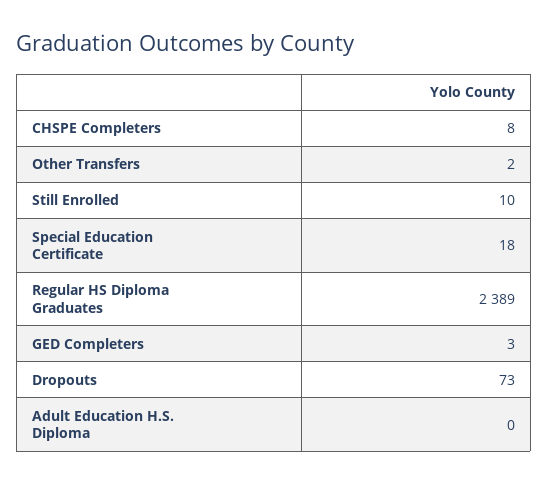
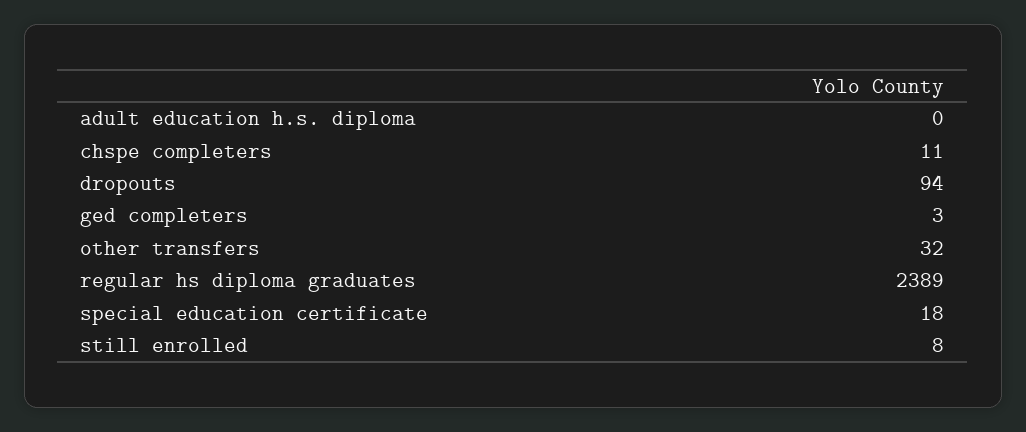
  {
-   "CHSPE Completers": 8,
+   "CHSPE Completers": 11,
-   "Other Transfers": 2,
+   "Other Transfers": 32,
-   "Still Enrolled": 10,
+   "Still Enrolled": 8,
    "Special Education Certificate": 18,
    "Regular HS Diploma Graduates": 2389,
    "GED Completers": 3,
-   "Dropouts": 73,
+   "Dropouts": 94,
    "Adult Education H.S. Diploma": 0
  }

